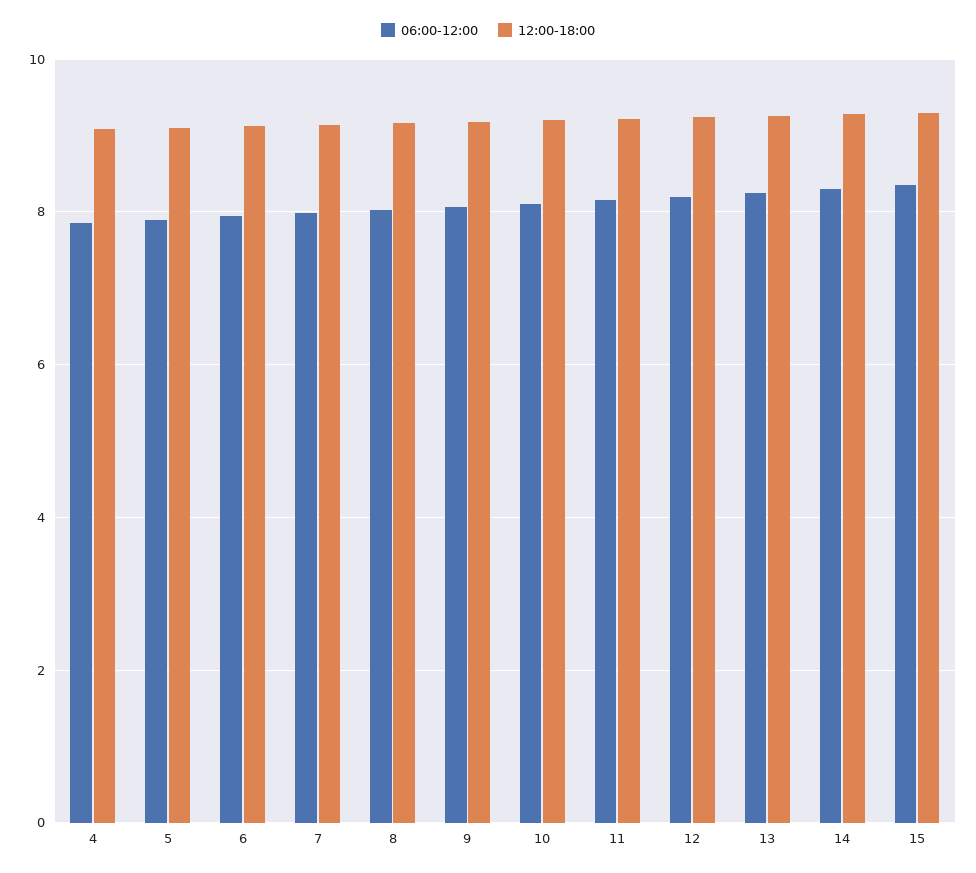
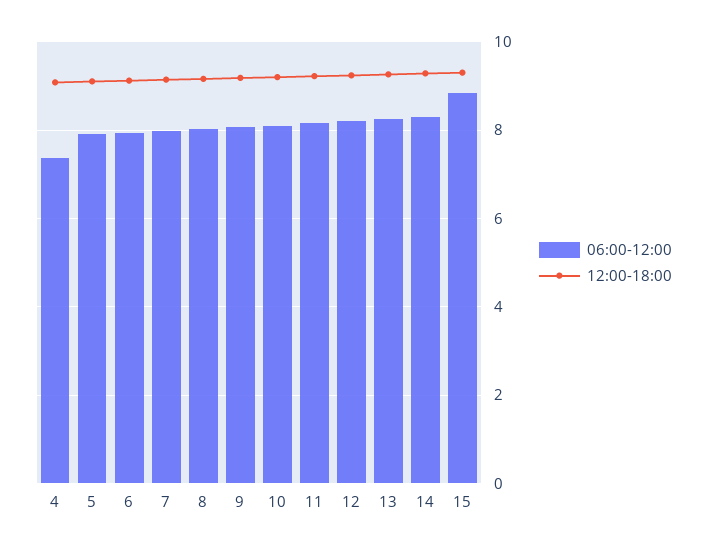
  {
    "06:00-12:00": {
-     "4": 7.8,
+     "4": 7.4,
      "5": 8,
      "6": 8,
      "7": 8,
      "8": 8,
      "9": 8,
      "10": 8.2,
      "11": 8.2,
      "12": 8.2,
      "13": 8.2,
      "14": 8.4,
-     "15": 8.4
+     "15": 8.8
    },
    "12:00-18:00": {
      "4": 9,
      "5": 9.2,
      "6": 9.2,
      "7": 9.2,
      "8": 9.2,
      "9": 9.2,
      "10": 9.2,
      "11": 9.2,
      "12": 9.2,
      "13": 9.2,
      "14": 9.2,
      "15": 9.4
    }
  }

